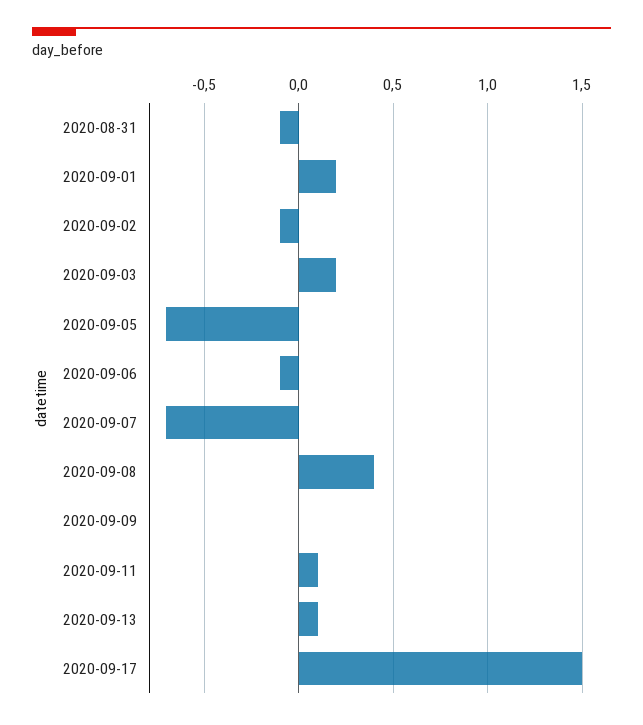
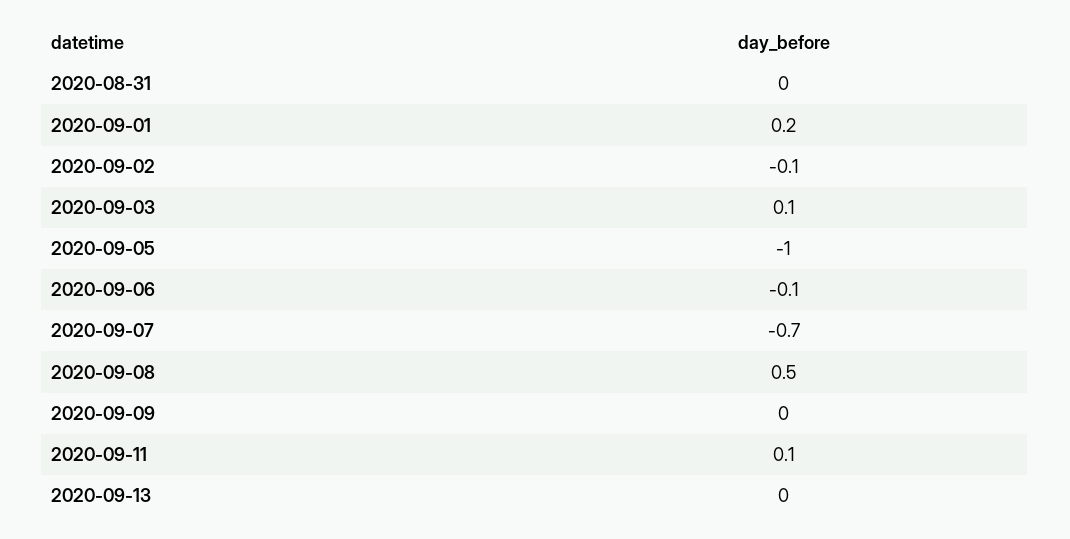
  {
-   "2020-08-31": -0.1,
+   "2020-08-31": 0,
    "2020-09-01": 0.2,
    "2020-09-02": -0.1,
-   "2020-09-03": 0.2,
+   "2020-09-03": 0.1,
-   "2020-09-05": -0.7,
+   "2020-09-05": -1,
    "2020-09-06": -0.1,
    "2020-09-07": -0.7,
-   "2020-09-08": 0.4,
+   "2020-09-08": 0.5,
    "2020-09-09": 0,
    "2020-09-11": 0.1,
-   "2020-09-13": 0.1,
+   "2020-09-13": 0
-   "2020-09-17": 1.5
  }

